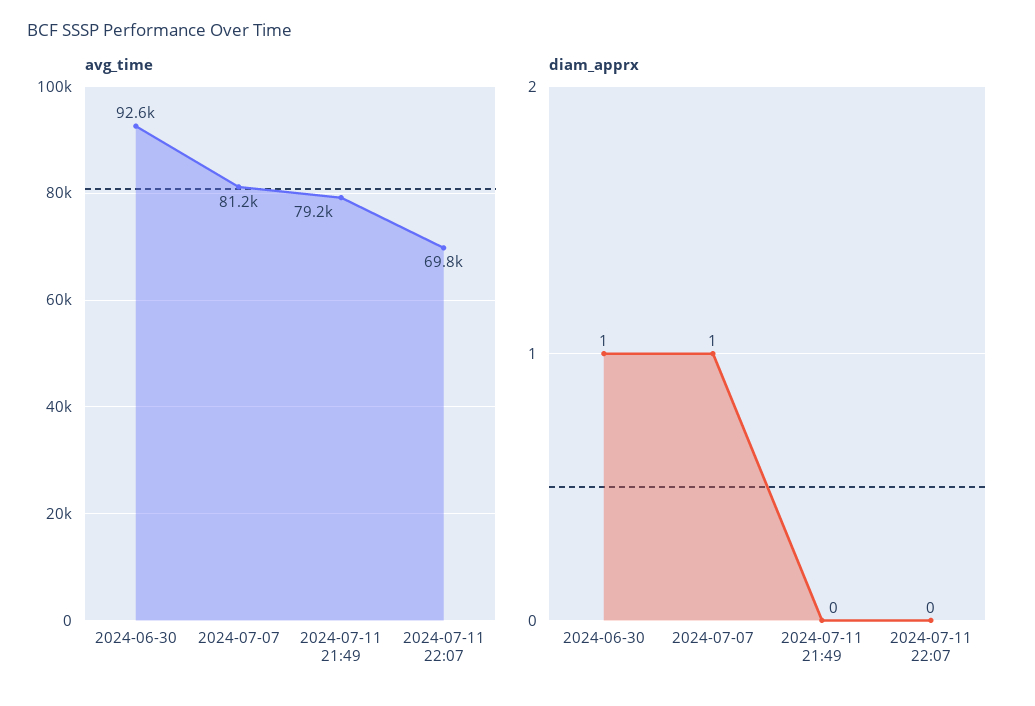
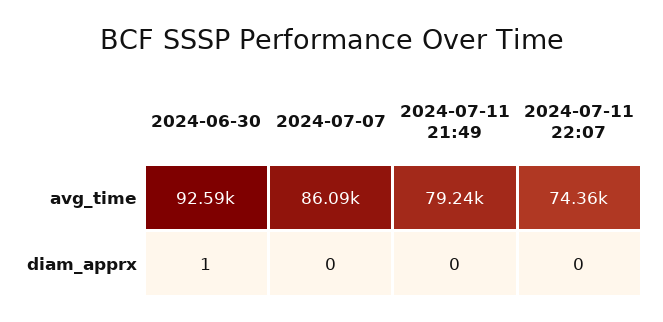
  {
    "avg_time": {
      "2024-06-30": 92590,
-     "2024-07-07": 81200,
+     "2024-07-07": 86090,
      "2024-07-11 21:49": 79240,
-     "2024-07-11 22:07": 69800
+     "2024-07-11 22:07": 74360
    },
    "diam_apprx": {
      "2024-06-30": 1,
-     "2024-07-07": 1,
+     "2024-07-07": 0,
      "2024-07-11 21:49": 0,
      "2024-07-11 22:07": 0
    }
  }

